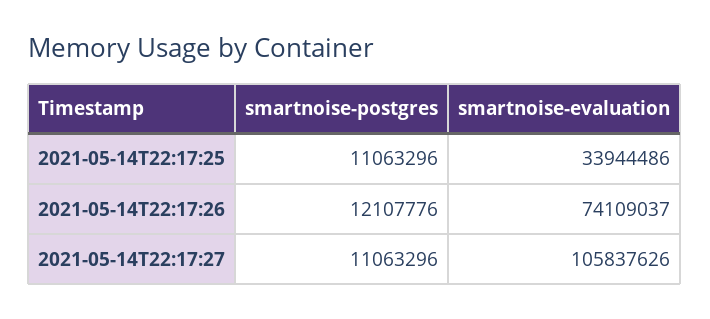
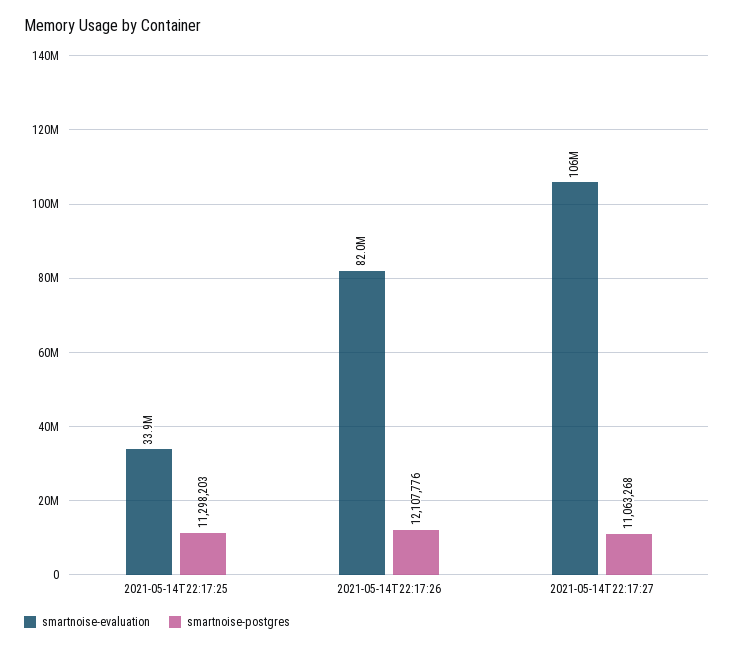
  {
    "smartnoise-postgres": {
-     "2021-05-14T22:17:25": 11063296,
+     "2021-05-14T22:17:25": 11298203,
      "2021-05-14T22:17:26": 12107776,
-     "2021-05-14T22:17:27": 11063296
+     "2021-05-14T22:17:27": 11063268
    },
    "smartnoise-evaluation": {
      "2021-05-14T22:17:25": 33944486,
-     "2021-05-14T22:17:26": 74109037,
+     "2021-05-14T22:17:26": 82000000,
      "2021-05-14T22:17:27": 105837626
    }
  }

